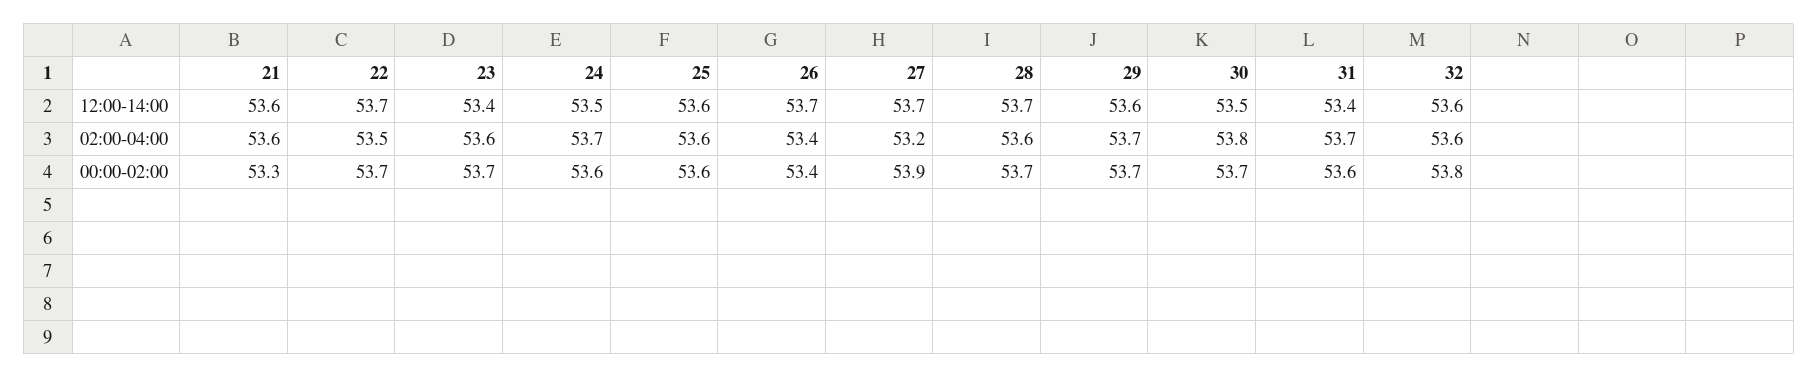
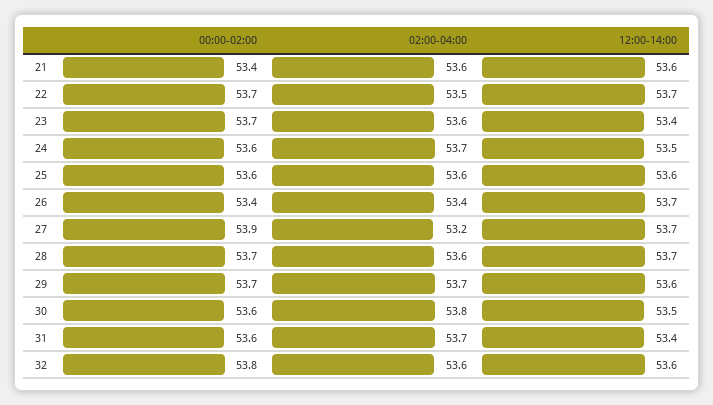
  {
    "21": {
      "12:00-14:00": 53.6,
      "02:00-04:00": 53.6,
-     "00:00-02:00": 53.3
+     "00:00-02:00": 53.4
    },
    "22": {
      "12:00-14:00": 53.7,
      "02:00-04:00": 53.5,
      "00:00-02:00": 53.7
    },
    "23": {
      "12:00-14:00": 53.4,
      "02:00-04:00": 53.6,
      "00:00-02:00": 53.7
    },
    "24": {
      "12:00-14:00": 53.5,
      "02:00-04:00": 53.7,
      "00:00-02:00": 53.6
    },
    "25": {
      "12:00-14:00": 53.6,
      "02:00-04:00": 53.6,
      "00:00-02:00": 53.6
    },
    "26": {
      "12:00-14:00": 53.7,
      "02:00-04:00": 53.4,
      "00:00-02:00": 53.4
    },
    "27": {
      "12:00-14:00": 53.7,
      "02:00-04:00": 53.2,
      "00:00-02:00": 53.9
    },
    "28": {
      "12:00-14:00": 53.7,
      "02:00-04:00": 53.6,
      "00:00-02:00": 53.7
    },
    "29": {
      "12:00-14:00": 53.6,
      "02:00-04:00": 53.7,
      "00:00-02:00": 53.7
    },
    "30": {
      "12:00-14:00": 53.5,
      "02:00-04:00": 53.8,
-     "00:00-02:00": 53.7
+     "00:00-02:00": 53.6
    },
    "31": {
      "12:00-14:00": 53.4,
      "02:00-04:00": 53.7,
      "00:00-02:00": 53.6
    },
    "32": {
      "12:00-14:00": 53.6,
      "02:00-04:00": 53.6,
      "00:00-02:00": 53.8
    }
  }

